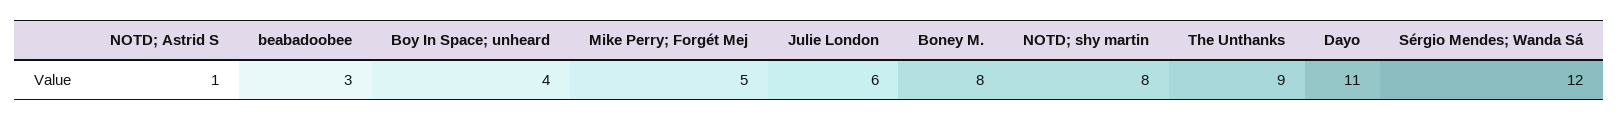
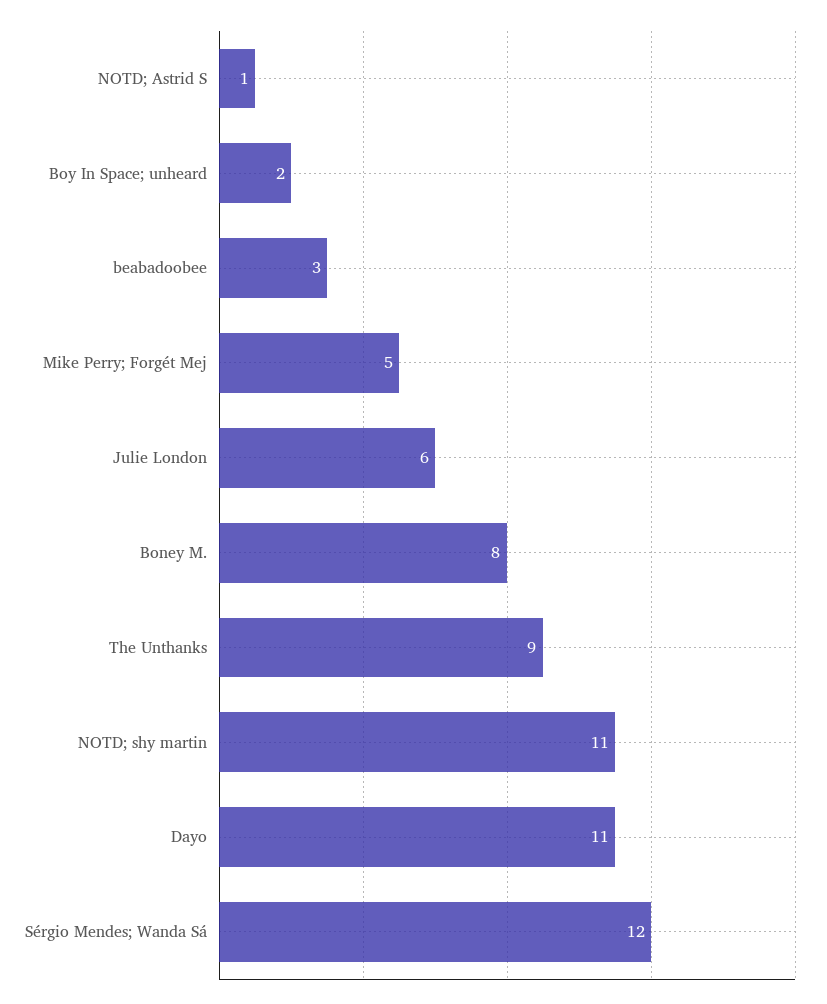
  {
    "NOTD; Astrid S": 1,
    "beabadoobee": 3,
-   "Boy In Space; unheard": 4,
+   "Boy In Space; unheard": 2,
    "Mike Perry; Forgét Mej": 5,
    "Julie London": 6,
    "Boney M.": 8,
-   "NOTD; shy martin": 8,
+   "NOTD; shy martin": 11,
    "The Unthanks": 9,
    "Dayo": 11,
    "Sérgio Mendes; Wanda Sá": 12
  }

